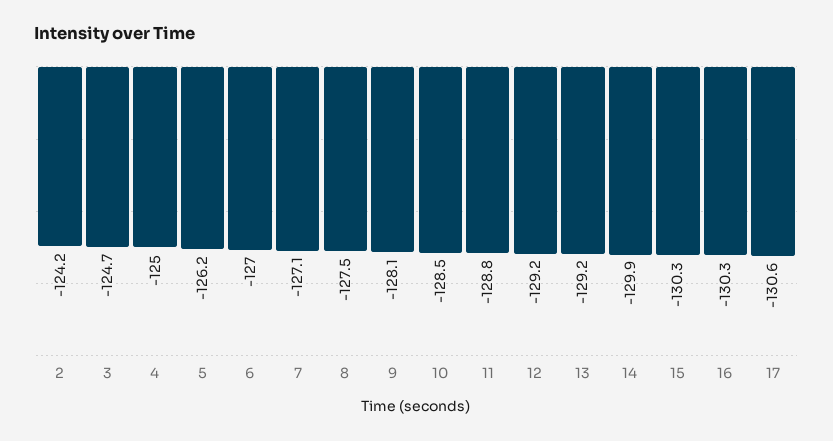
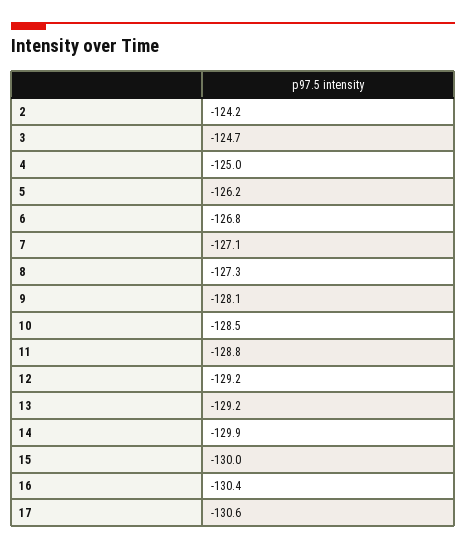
  {
    "2": -124.2,
    "3": -124.7,
    "4": -125,
    "5": -126.2,
-   "6": -127,
+   "6": -126.8,
    "7": -127.1,
-   "8": -127.5,
+   "8": -127.3,
    "9": -128.1,
    "10": -128.5,
    "11": -128.8,
    "12": -129.2,
    "13": -129.2,
    "14": -129.9,
-   "15": -130.3,
+   "15": -130,
-   "16": -130.3,
+   "16": -130.4,
    "17": -130.6
  }

